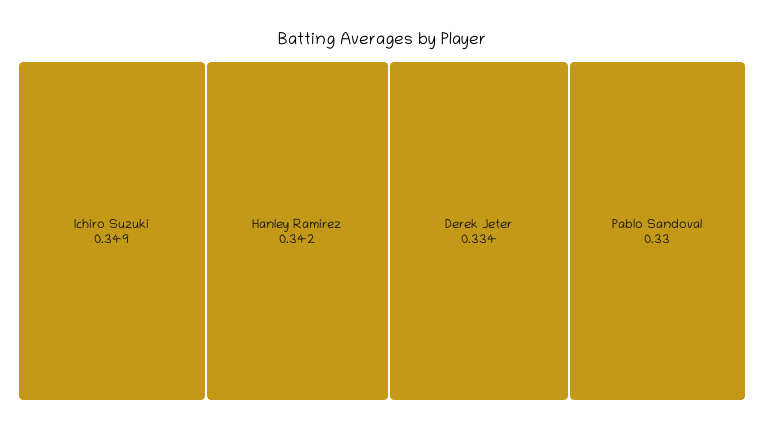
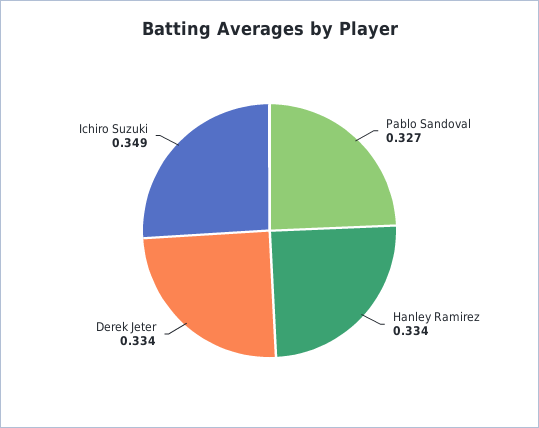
  {
    "Ichiro Suzuki": 0.349,
-   "Hanley Ramirez": 0.342,
+   "Hanley Ramirez": 0.334,
    "Derek Jeter": 0.334,
-   "Pablo Sandoval": 0.33
+   "Pablo Sandoval": 0.327
  }

